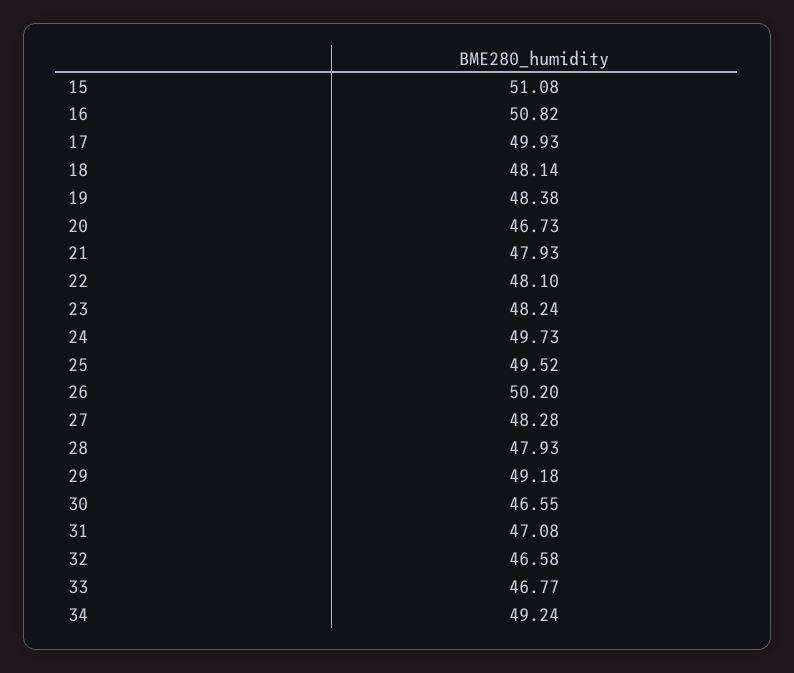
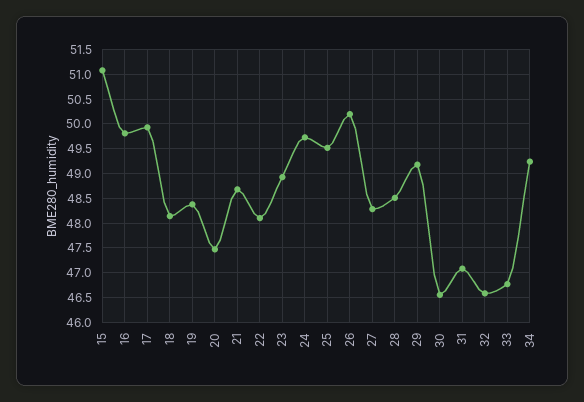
  {
    "15": 51.08,
-   "16": 50.82,
+   "16": 49.75,
    "17": 49.93,
    "18": 48.14,
    "19": 48.38,
-   "20": 46.73,
+   "20": 47.5,
-   "21": 47.93,
+   "21": 48.75,
    "22": 48.1,
-   "23": 48.24,
+   "23": 49,
    "24": 49.73,
    "25": 49.52,
    "26": 50.2,
    "27": 48.28,
-   "28": 47.93,
+   "28": 48.5,
    "29": 49.18,
    "30": 46.55,
    "31": 47.08,
    "32": 46.58,
    "33": 46.77,
    "34": 49.24
  }

